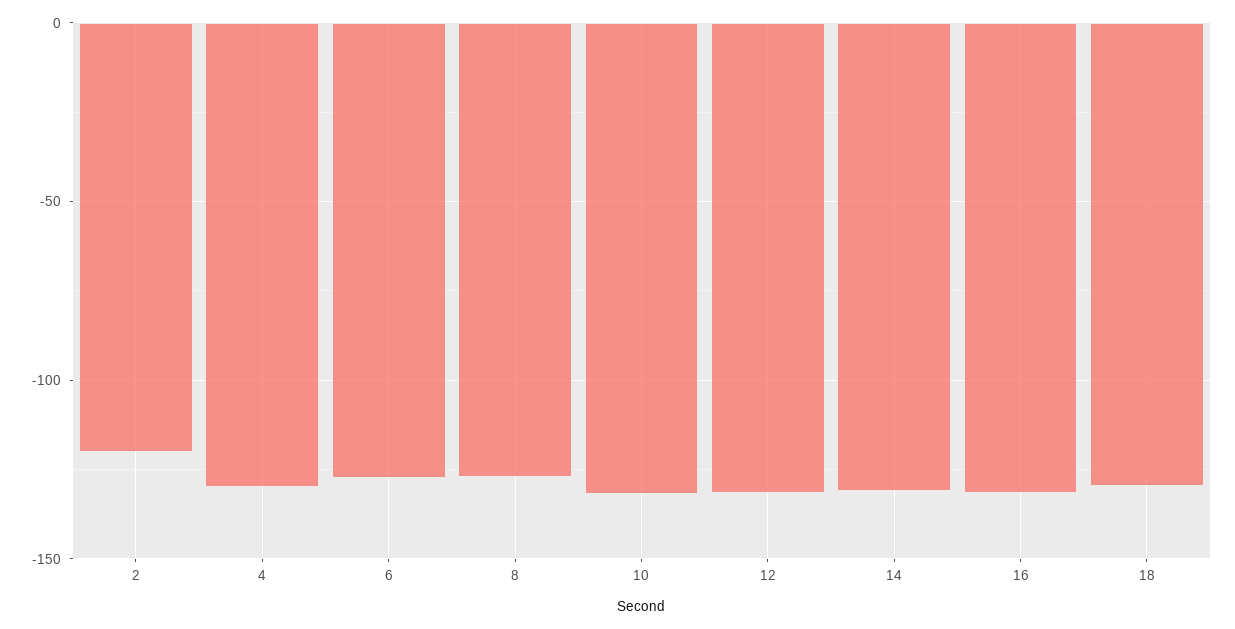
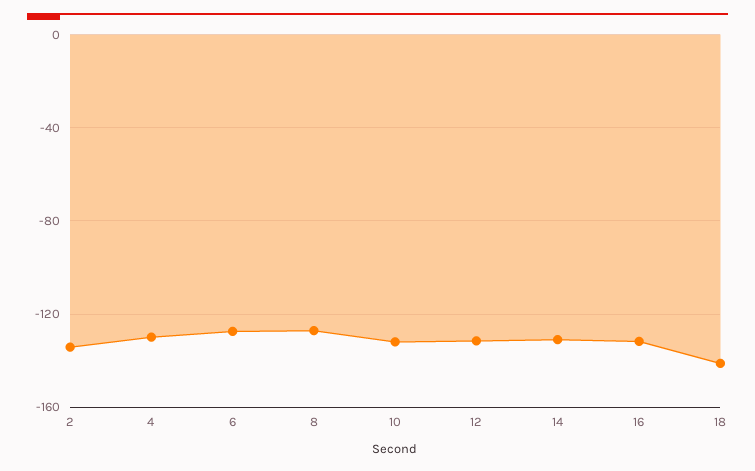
  {
-   "2": -120,
+   "2": -135,
    "4": -130,
    "6": -125,
    "8": -125,
    "10": -130,
    "12": -130,
    "14": -130,
    "16": -130,
-   "18": -130
+   "18": -140
  }

